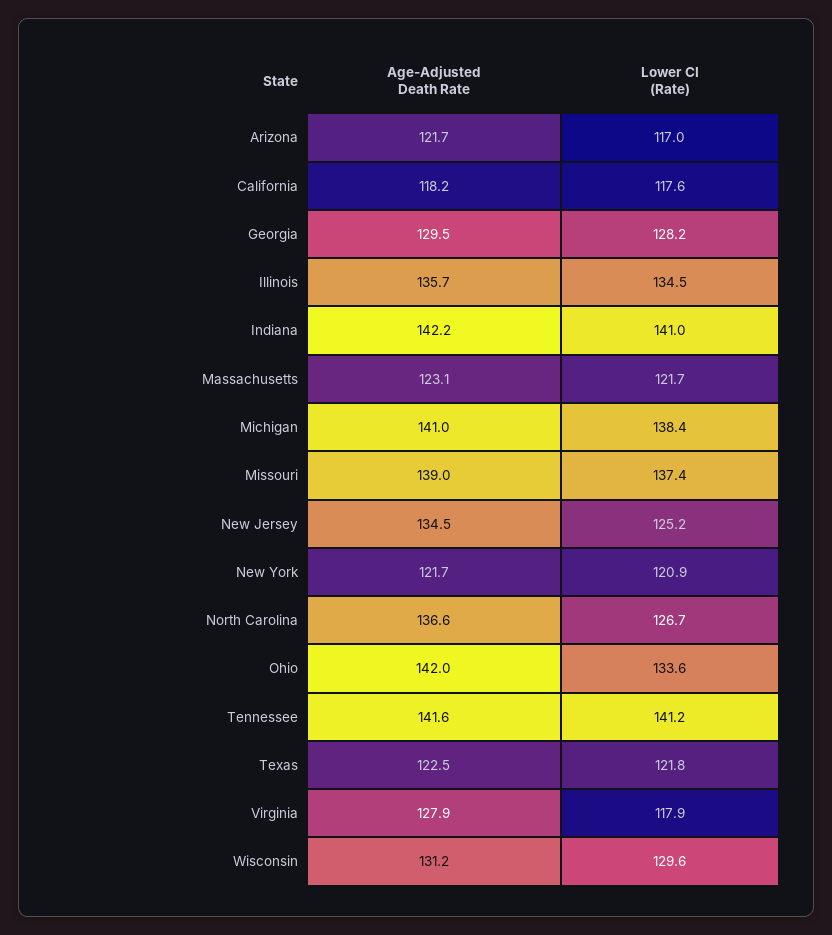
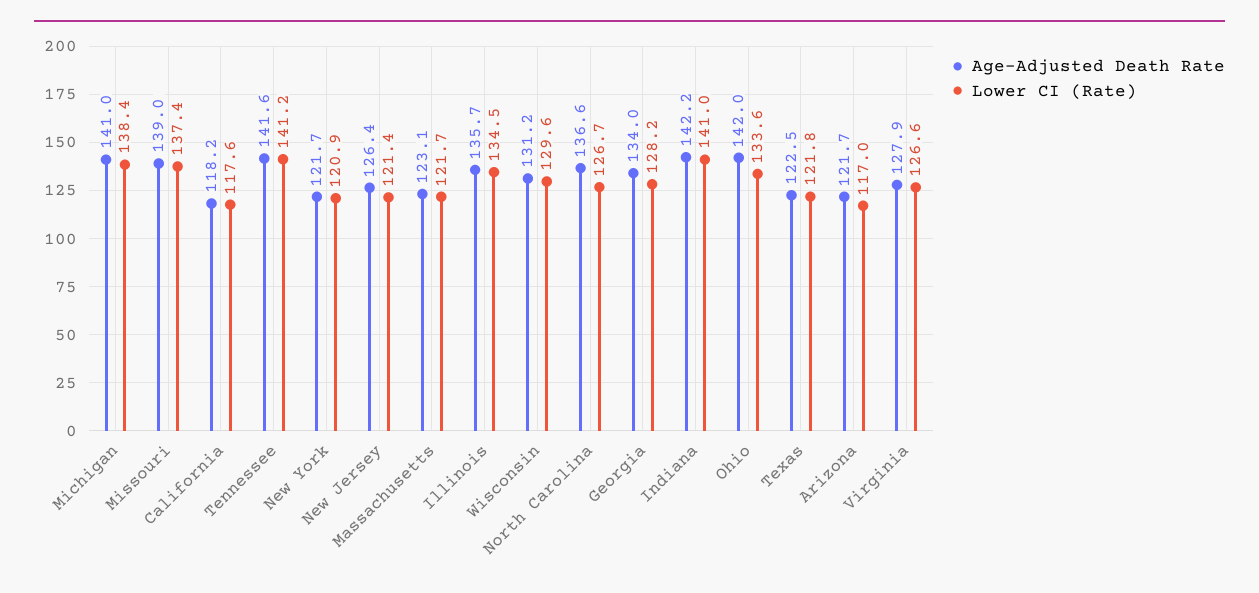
  {
    "Age-Adjusted Death Rate": {
      "Arizona": 121.7,
      "California": 118.2,
-     "Georgia": 129.5,
+     "Georgia": 134,
      "Illinois": 135.7,
      "Indiana": 142.2,
      "Massachusetts": 123.1,
      "Michigan": 141,
      "Missouri": 139,
-     "New Jersey": 134.5,
+     "New Jersey": 126.4,
      "New York": 121.7,
      "North Carolina": 136.6,
      "Ohio": 142,
      "Tennessee": 141.6,
      "Texas": 122.5,
      "Virginia": 127.9,
      "Wisconsin": 131.2
    },
    "Lower CI (Rate)": {
      "Arizona": 117,
      "California": 117.6,
      "Georgia": 128.2,
      "Illinois": 134.5,
      "Indiana": 141,
      "Massachusetts": 121.7,
      "Michigan": 138.4,
      "Missouri": 137.4,
-     "New Jersey": 125.2,
+     "New Jersey": 121.4,
      "New York": 120.9,
      "North Carolina": 126.7,
      "Ohio": 133.6,
      "Tennessee": 141.2,
      "Texas": 121.8,
-     "Virginia": 117.9,
+     "Virginia": 126.6,
      "Wisconsin": 129.6
    }
  }

